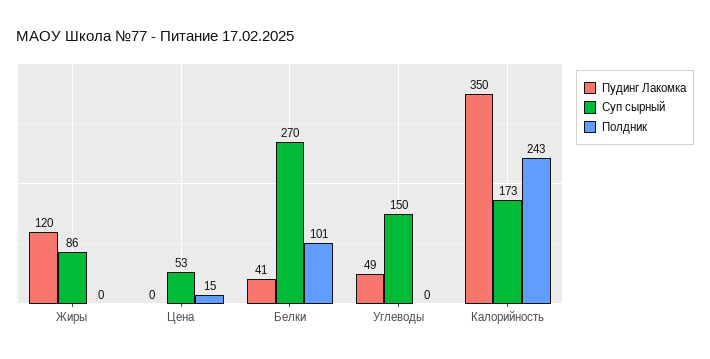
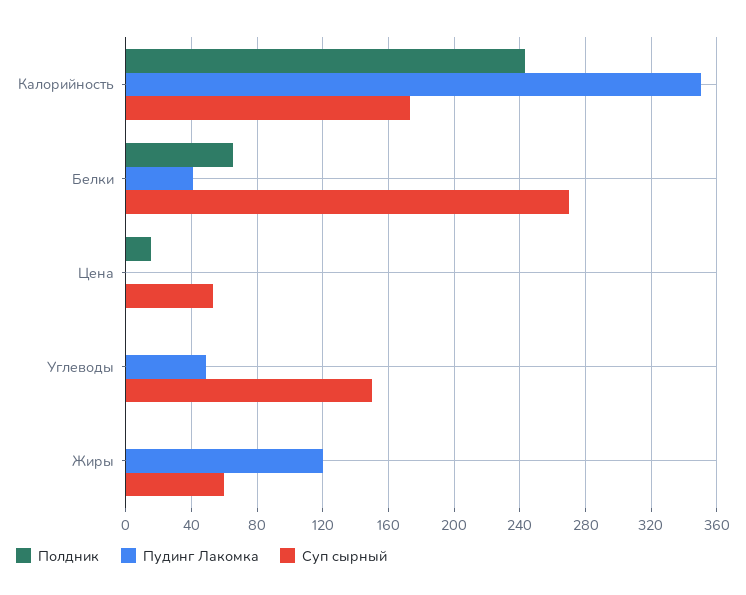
  {
    "Пудинг Лакомка": {
      "Жиры": 120,
      "Цена": 0,
      "Белки": 41,
      "Углеводы": 49,
      "Калорийность": 350
    },
    "Суп сырный": {
-     "Жиры": 86,
+     "Жиры": 60,
      "Цена": 53,
      "Белки": 270,
      "Углеводы": 150,
      "Калорийность": 173
    },
    "Полдник": {
      "Жиры": 0,
      "Цена": 15,
-     "Белки": 101,
+     "Белки": 65,
      "Углеводы": 0,
      "Калорийность": 243
    }
  }

